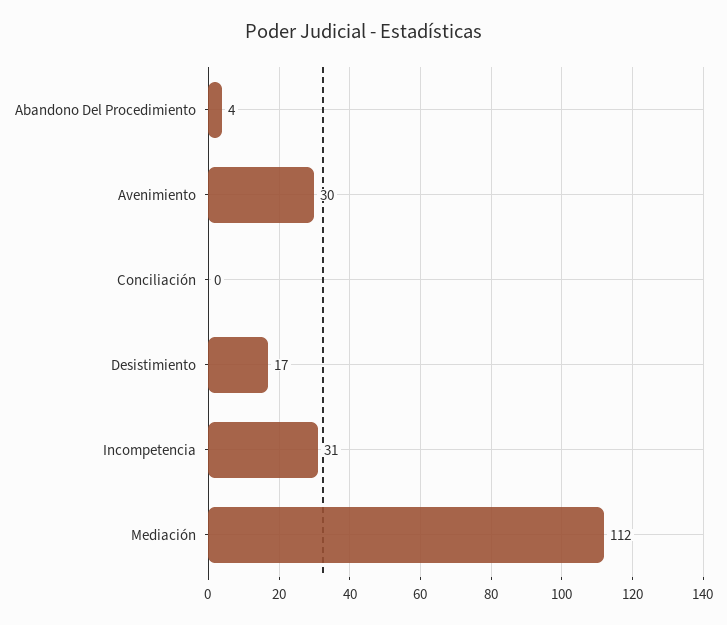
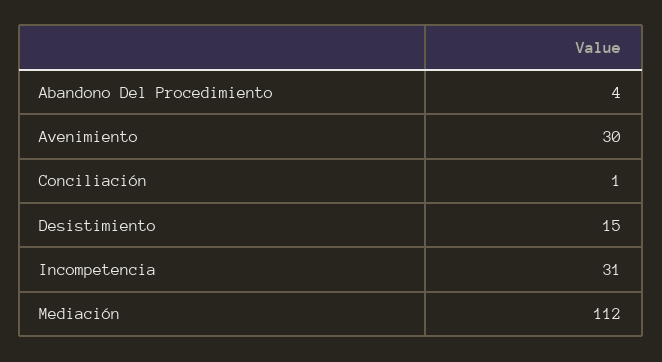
  {
    "Abandono Del Procedimiento": 4,
    "Avenimiento": 30,
-   "Conciliación": 0,
+   "Conciliación": 1,
-   "Desistimiento": 17,
+   "Desistimiento": 15,
    "Incompetencia": 31,
    "Mediación": 112
  }

